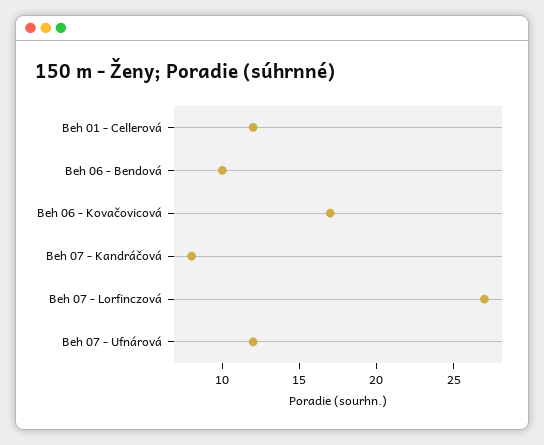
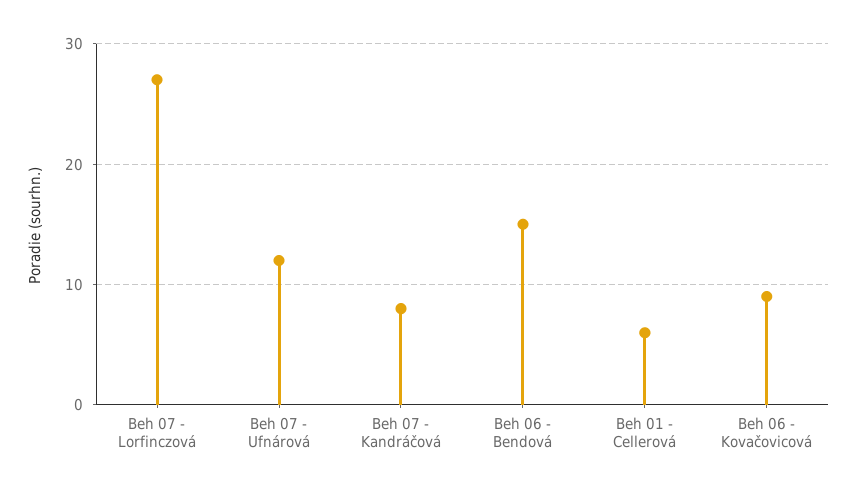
  {
-   "Beh 01 - Cellerová": 12,
+   "Beh 01 - Cellerová": 6,
-   "Beh 06 - Bendová": 10,
+   "Beh 06 - Bendová": 15,
-   "Beh 06 - Kovačovicová": 17,
+   "Beh 06 - Kovačovicová": 9,
    "Beh 07 - Kandráčová": 8,
    "Beh 07 - Lorfinczová": 27,
    "Beh 07 - Ufnárová": 12
  }

